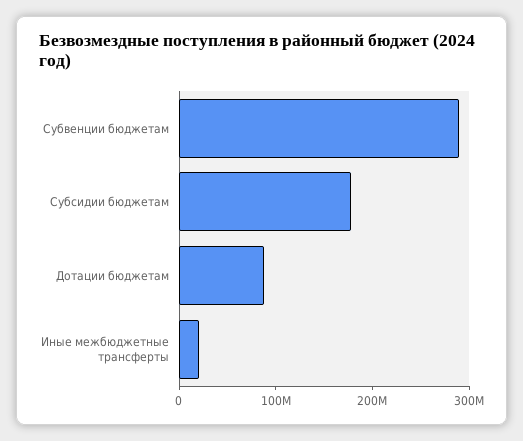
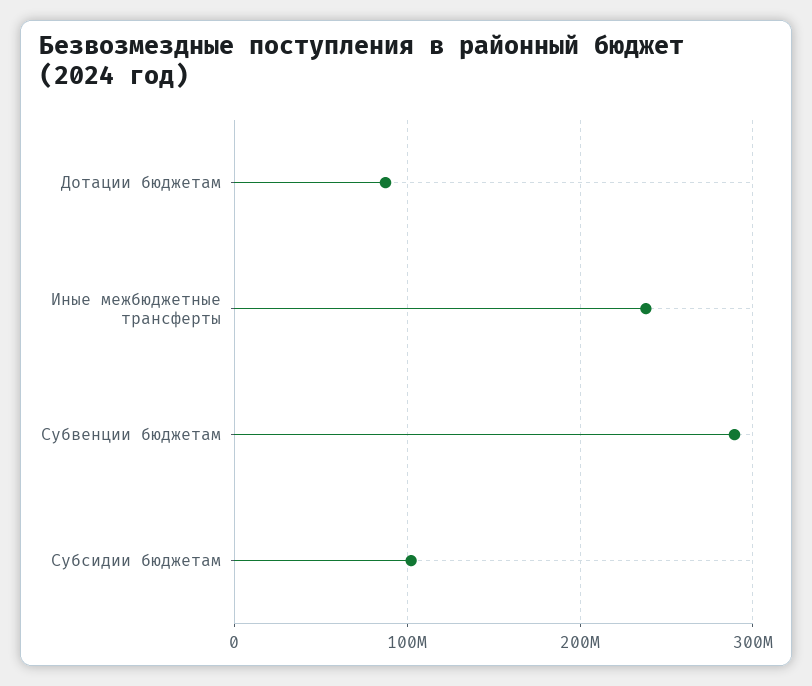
  {
    "Субвенции бюджетам": 290000000,
-   "Субсидии бюджетам": 180000000,
+   "Субсидии бюджетам": 100000000,
    "Дотации бюджетам": 90000000,
-   "Иные межбюджетные трансферты": 20000000
+   "Иные межбюджетные трансферты": 240000000
  }

